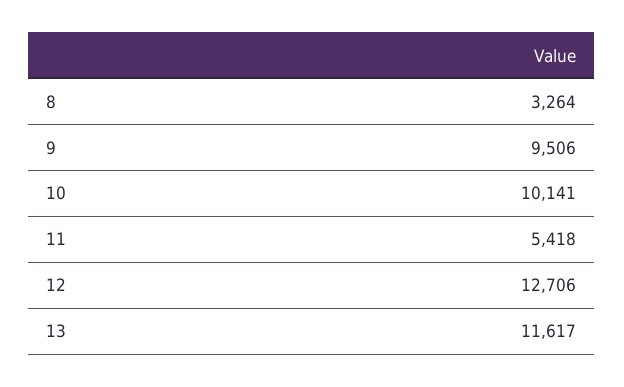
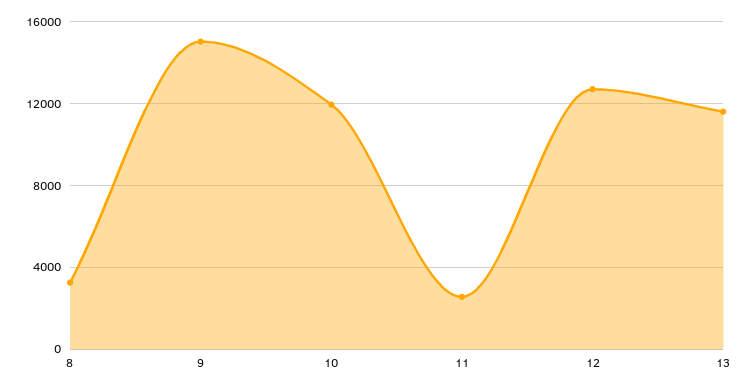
  {
    "8": 3264,
-   "9": 9506,
+   "9": 15000,
-   "10": 10141,
+   "10": 12000,
-   "11": 5418,
+   "11": 2500,
    "12": 12706,
    "13": 11617
  }

